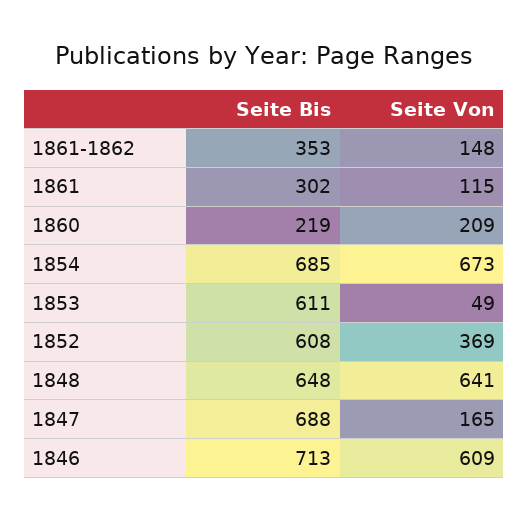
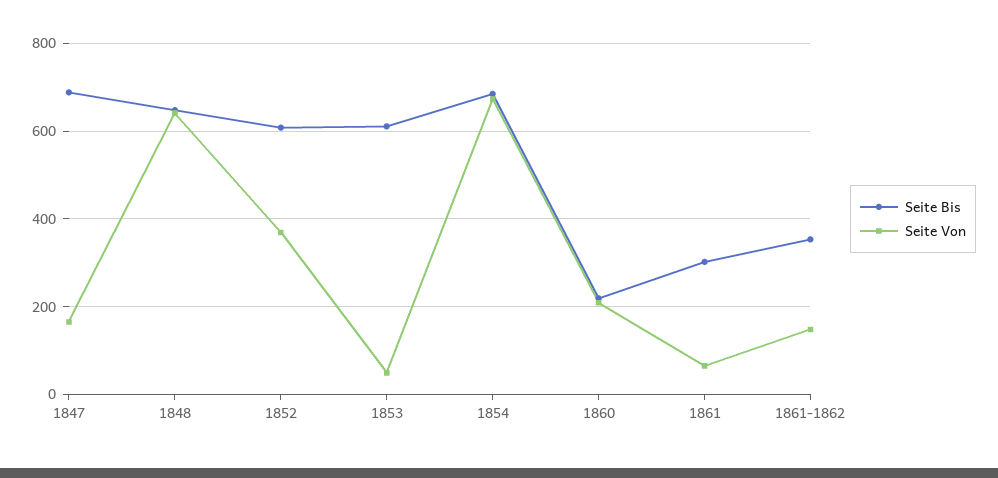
  {
    "Seite Bis": {
      "1861-1862": 353,
      "1861": 302,
      "1860": 219,
      "1854": 685,
      "1853": 611,
      "1852": 608,
      "1848": 648,
-     "1847": 688,
+     "1847": 688
-     "1846": 713
    },
    "Seite Von": {
      "1861-1862": 148,
-     "1861": 115,
+     "1861": 60,
      "1860": 209,
      "1854": 673,
      "1853": 49,
      "1852": 369,
      "1848": 641,
-     "1847": 165,
+     "1847": 165
-     "1846": 609
    }
  }

